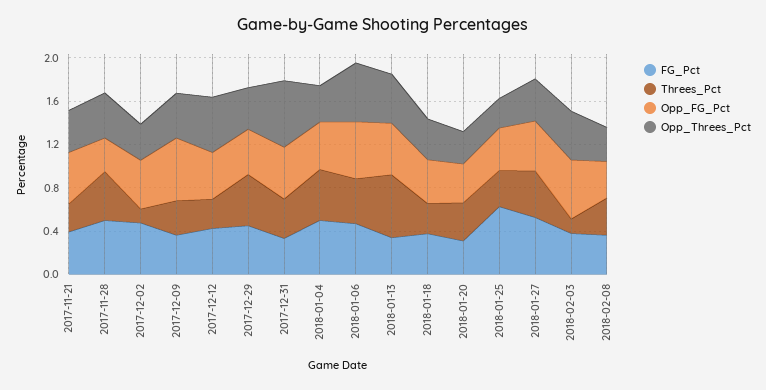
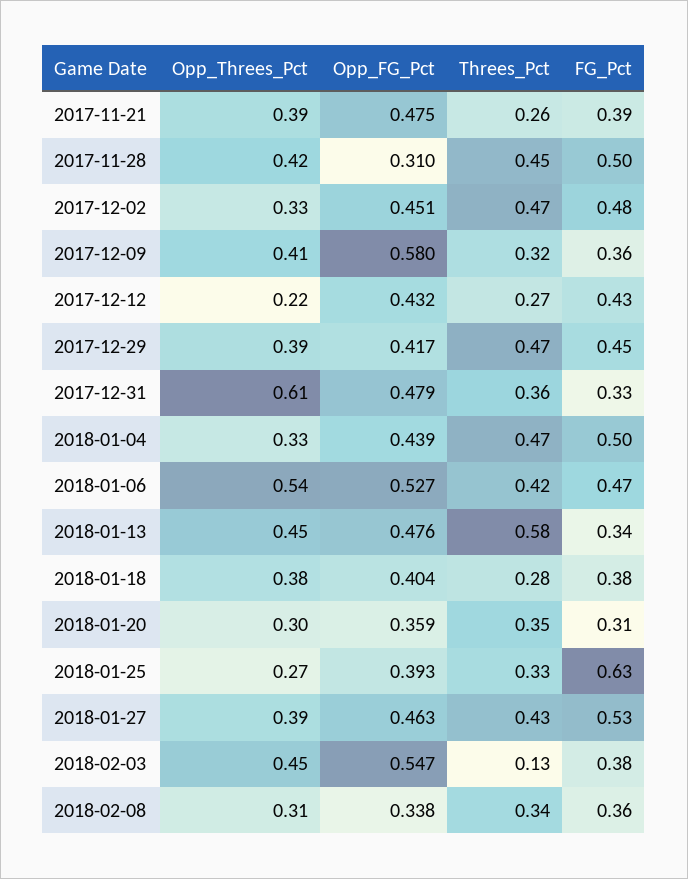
  {
    "FG_Pct": {
      "2017-11-21": 0.39,
      "2017-11-28": 0.5,
      "2017-12-02": 0.48,
      "2017-12-09": 0.36,
      "2017-12-12": 0.43,
      "2017-12-29": 0.45,
      "2017-12-31": 0.33,
      "2018-01-04": 0.5,
      "2018-01-06": 0.47,
      "2018-01-13": 0.34,
      "2018-01-18": 0.38,
      "2018-01-20": 0.31,
      "2018-01-25": 0.63,
      "2018-01-27": 0.53,
      "2018-02-03": 0.38,
      "2018-02-08": 0.36
    },
    "Threes_Pct": {
      "2017-11-21": 0.26,
      "2017-11-28": 0.45,
-     "2017-12-02": 0.1,
+     "2017-12-02": 0.47,
      "2017-12-09": 0.32,
      "2017-12-12": 0.27,
      "2017-12-29": 0.47,
      "2017-12-31": 0.36,
      "2018-01-04": 0.47,
      "2018-01-06": 0.42,
      "2018-01-13": 0.58,
      "2018-01-18": 0.28,
      "2018-01-20": 0.35,
      "2018-01-25": 0.33,
      "2018-01-27": 0.43,
      "2018-02-03": 0.13,
      "2018-02-08": 0.34
    },
    "Opp_FG_Pct": {
      "2017-11-21": 0.475,
      "2017-11-28": 0.31,
      "2017-12-02": 0.451,
      "2017-12-09": 0.58,
      "2017-12-12": 0.432,
      "2017-12-29": 0.417,
      "2017-12-31": 0.479,
      "2018-01-04": 0.439,
      "2018-01-06": 0.527,
      "2018-01-13": 0.476,
      "2018-01-18": 0.404,
      "2018-01-20": 0.359,
      "2018-01-25": 0.393,
      "2018-01-27": 0.463,
      "2018-02-03": 0.547,
      "2018-02-08": 0.338
    },
    "Opp_Threes_Pct": {
      "2017-11-21": 0.39,
      "2017-11-28": 0.42,
      "2017-12-02": 0.33,
      "2017-12-09": 0.41,
-     "2017-12-12": 0.5,
+     "2017-12-12": 0.22,
      "2017-12-29": 0.39,
      "2017-12-31": 0.61,
      "2018-01-04": 0.33,
      "2018-01-06": 0.54,
      "2018-01-13": 0.45,
      "2018-01-18": 0.38,
      "2018-01-20": 0.3,
      "2018-01-25": 0.27,
      "2018-01-27": 0.39,
      "2018-02-03": 0.45,
      "2018-02-08": 0.31
    }
  }

